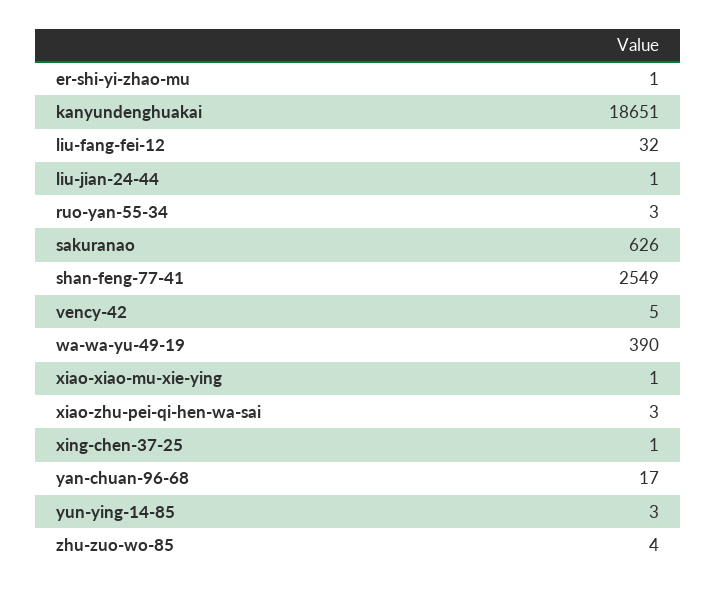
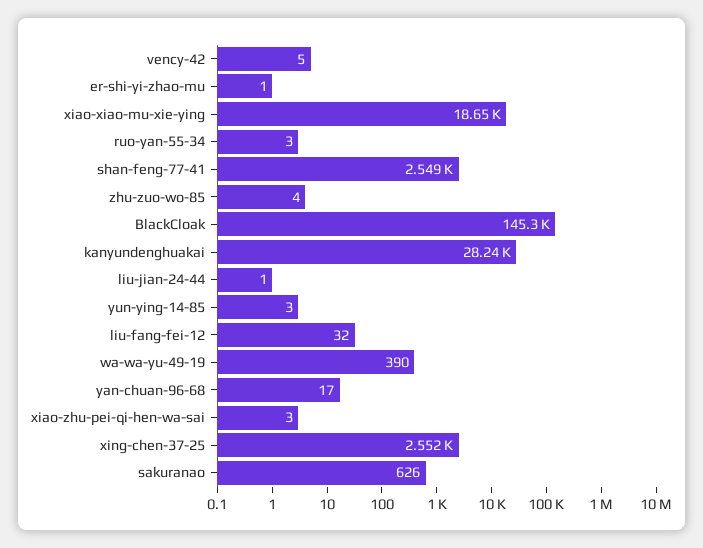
  {
    "er-shi-yi-zhao-mu": 1,
-   "kanyundenghuakai": 18651,
+   "kanyundenghuakai": 28240,
    "liu-fang-fei-12": 32,
    "liu-jian-24-44": 1,
    "ruo-yan-55-34": 3,
    "sakuranao": 626,
    "shan-feng-77-41": 2549,
    "vency-42": 5,
    "wa-wa-yu-49-19": 390,
-   "xiao-xiao-mu-xie-ying": 1,
+   "xiao-xiao-mu-xie-ying": 18650,
    "xiao-zhu-pei-qi-hen-wa-sai": 3,
-   "xing-chen-37-25": 1,
+   "xing-chen-37-25": 2552,
    "yan-chuan-96-68": 17,
    "yun-ying-14-85": 3,
-   "zhu-zuo-wo-85": 4
+   "zhu-zuo-wo-85": 4,
+   "BlackCloak": 145300
  }

